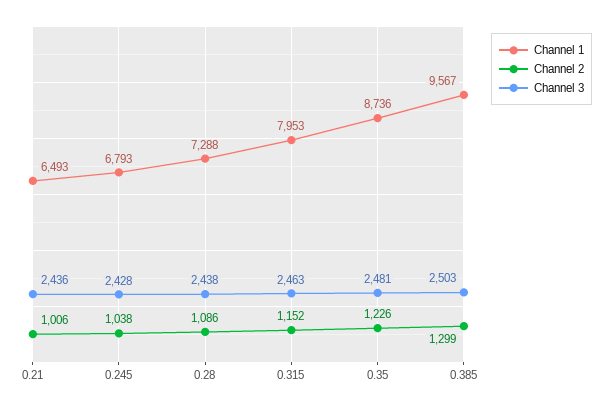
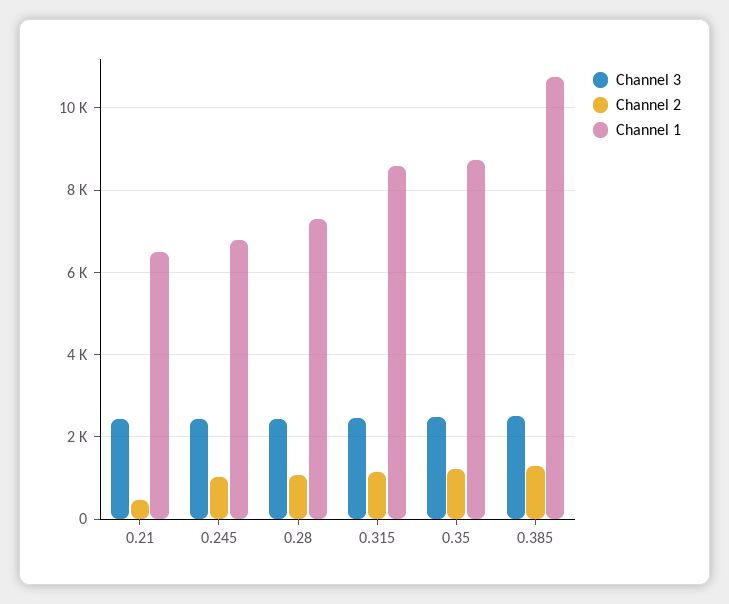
  {
    "Channel 1": {
      "0.21": 6493,
      "0.245": 6793,
      "0.28": 7288,
-     "0.315": 7953,
+     "0.315": 8600,
      "0.35": 8736,
-     "0.385": 9567
+     "0.385": 10800
    },
    "Channel 2": {
-     "0.21": 1006,
+     "0.21": 400,
      "0.245": 1038,
      "0.28": 1086,
      "0.315": 1152,
      "0.35": 1226,
      "0.385": 1299
    },
    "Channel 3": {
      "0.21": 2436,
      "0.245": 2428,
      "0.28": 2438,
      "0.315": 2463,
      "0.35": 2481,
      "0.385": 2503
    }
  }

